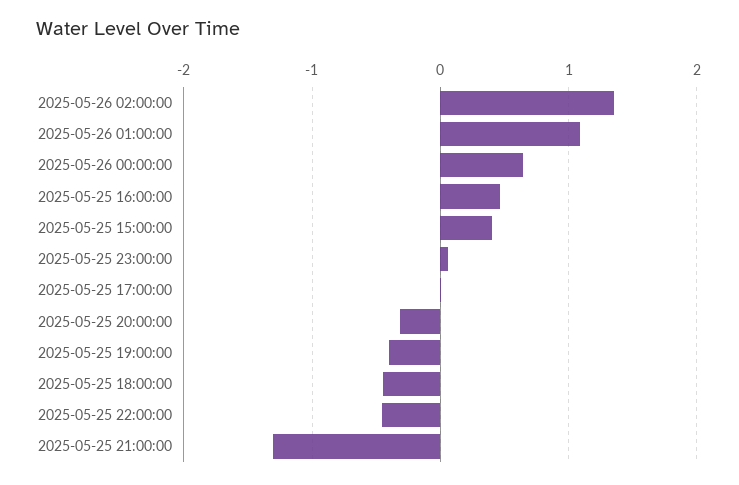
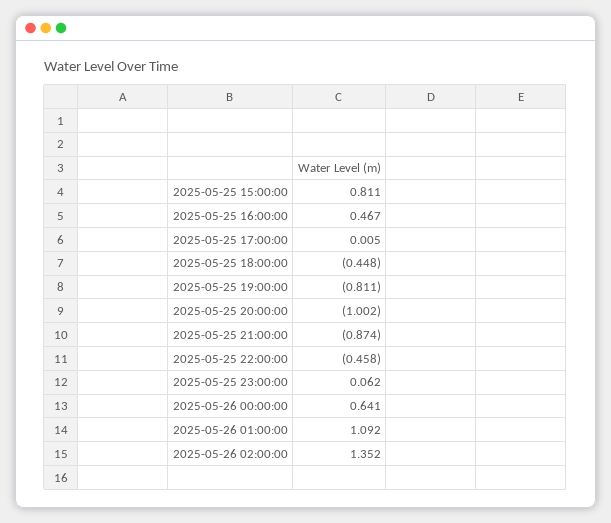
  {
    "2025-05-26 02:00:00": 1.352,
    "2025-05-26 01:00:00": 1.092,
    "2025-05-26 00:00:00": 0.641,
    "2025-05-25 16:00:00": 0.467,
-   "2025-05-25 15:00:00": 0.4,
+   "2025-05-25 15:00:00": 0.811,
    "2025-05-25 23:00:00": 0.062,
    "2025-05-25 17:00:00": 0.005,
-   "2025-05-25 20:00:00": -0.3,
+   "2025-05-25 20:00:00": -1.002,
-   "2025-05-25 19:00:00": -0.4,
+   "2025-05-25 19:00:00": -0.811,
    "2025-05-25 18:00:00": -0.448,
    "2025-05-25 22:00:00": -0.458,
-   "2025-05-25 21:00:00": -1.3
+   "2025-05-25 21:00:00": -0.874
  }

